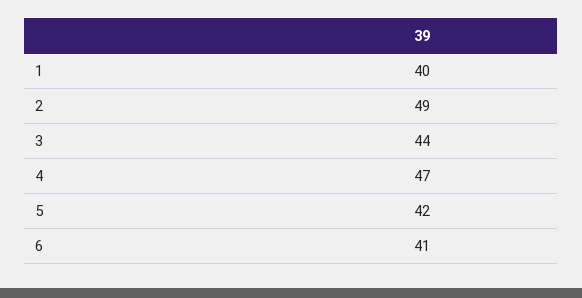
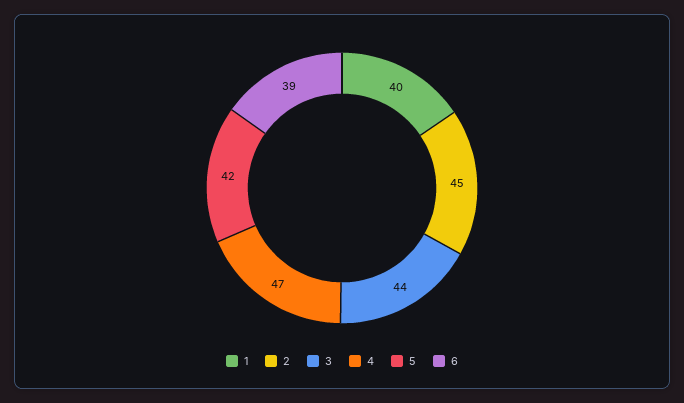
  {
    "1": 40,
-   "2": 49,
+   "2": 45,
    "3": 44,
    "4": 47,
    "5": 42,
-   "6": 41
+   "6": 39
  }

